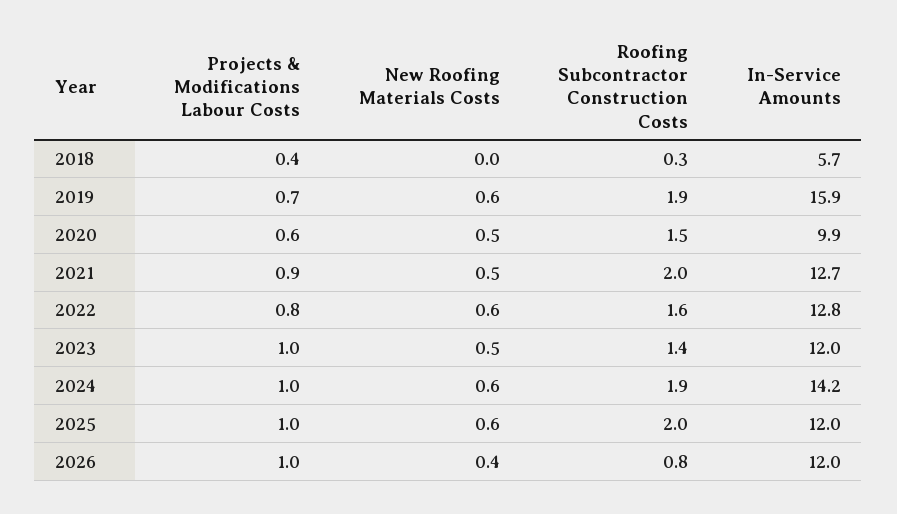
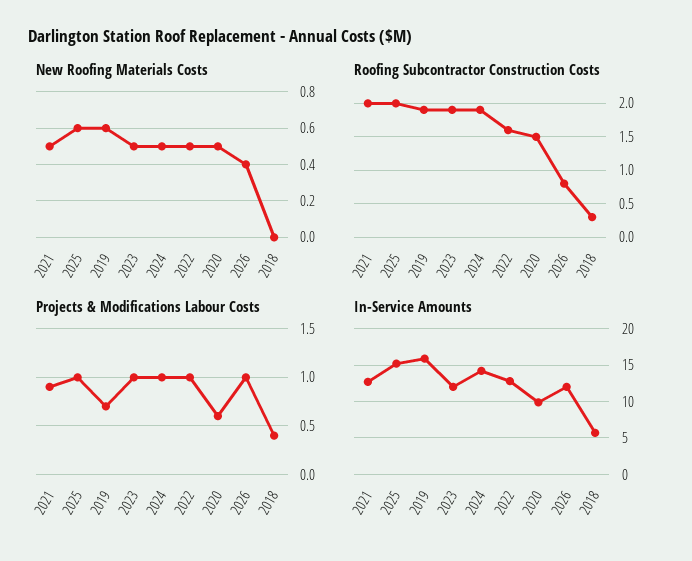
  {
    "Projects & Modifications Labour Costs": {
      "2018": 0.4,
      "2019": 0.7,
      "2020": 0.6,
      "2021": 0.9,
-     "2022": 0.8,
+     "2022": 1,
      "2023": 1,
      "2024": 1,
      "2025": 1,
      "2026": 1
    },
    "New Roofing Materials Costs": {
      "2018": 0,
      "2019": 0.6,
      "2020": 0.5,
      "2021": 0.5,
-     "2022": 0.6,
+     "2022": 0.5,
      "2023": 0.5,
-     "2024": 0.6,
+     "2024": 0.5,
      "2025": 0.6,
      "2026": 0.4
    },
    "Roofing Subcontractor Construction Costs": {
      "2018": 0.3,
      "2019": 1.9,
      "2020": 1.5,
      "2021": 2,
      "2022": 1.6,
-     "2023": 1.4,
+     "2023": 1.9,
      "2024": 1.9,
      "2025": 2,
      "2026": 0.8
    },
    "In-Service Amounts": {
      "2018": 5.7,
      "2019": 15.9,
      "2020": 9.9,
      "2021": 12.7,
      "2022": 12.8,
      "2023": 12,
      "2024": 14.2,
-     "2025": 12,
+     "2025": 15,
      "2026": 12
    }
  }

